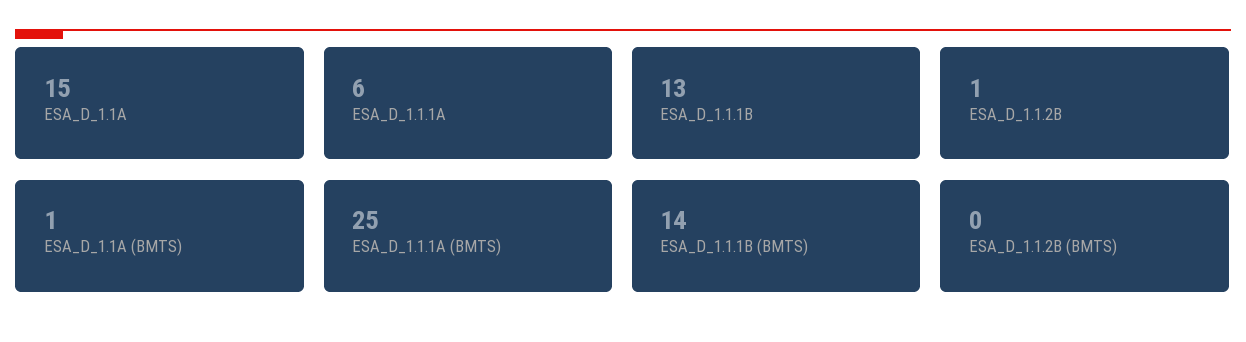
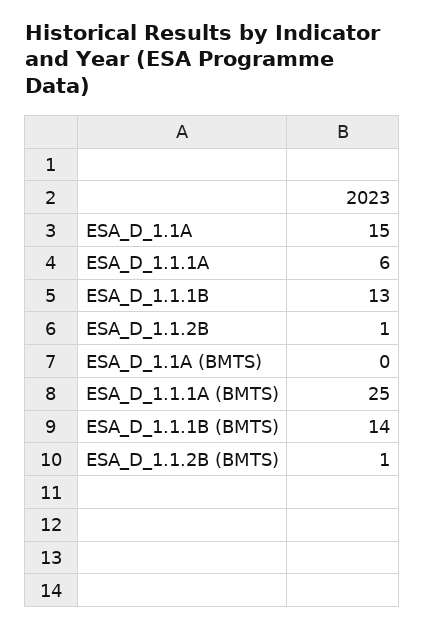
  {
    "ESA_D_1.1A": 15,
    "ESA_D_1.1.1A": 6,
    "ESA_D_1.1.1B": 13,
    "ESA_D_1.1.2B": 1,
-   "ESA_D_1.1A (BMTS)": 1,
+   "ESA_D_1.1A (BMTS)": 0,
    "ESA_D_1.1.1A (BMTS)": 25,
    "ESA_D_1.1.1B (BMTS)": 14,
-   "ESA_D_1.1.2B (BMTS)": 0
+   "ESA_D_1.1.2B (BMTS)": 1
  }

